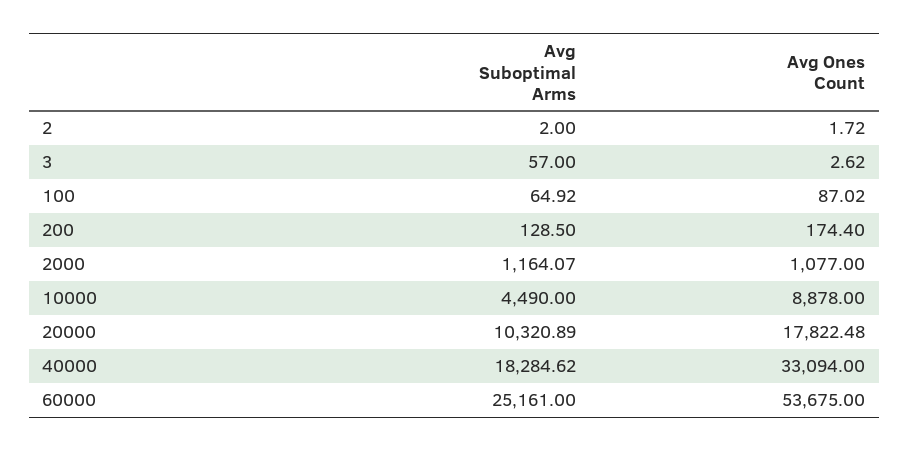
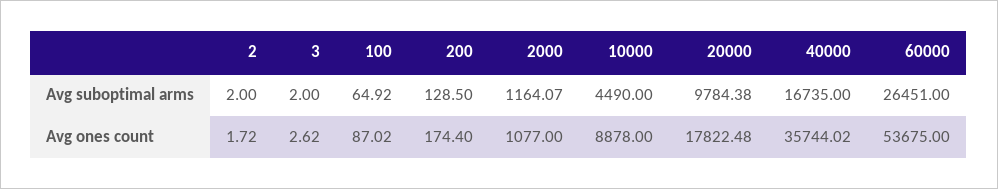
  {
    "Avg Suboptimal Arms": {
      "2": 2,
-     "3": 57,
+     "3": 2,
      "100": 64.92,
      "200": 128.5,
      "2000": 1164.07,
      "10000": 4490,
-     "20000": 10320.89,
+     "20000": 9784.38,
-     "40000": 18284.62,
+     "40000": 16735,
-     "60000": 25161
+     "60000": 26451
    },
    "Avg Ones Count": {
      "2": 1.72,
      "3": 2.62,
      "100": 87.02,
      "200": 174.4,
      "2000": 1077,
      "10000": 8878,
      "20000": 17822.48,
-     "40000": 33094,
+     "40000": 35744.02,
      "60000": 53675
    }
  }

